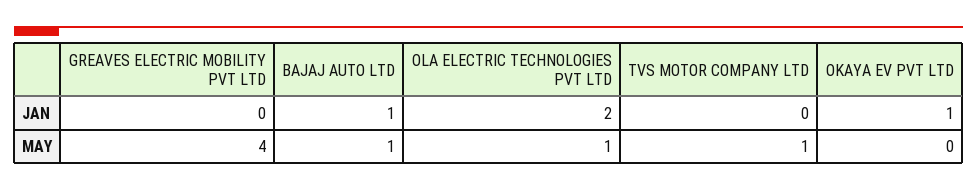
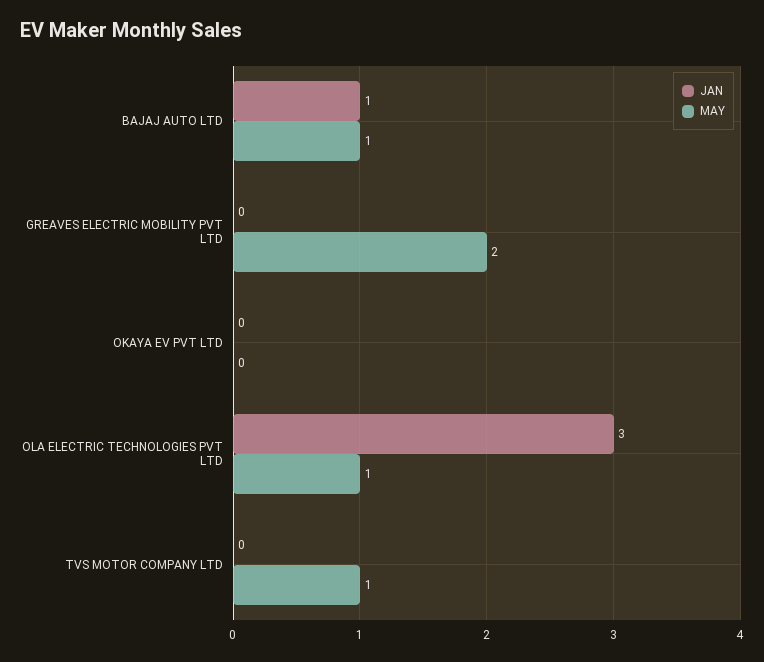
  {
    "JAN": {
      "GREAVES ELECTRIC MOBILITY PVT LTD": 0,
      "BAJAJ AUTO LTD": 1,
-     "OLA ELECTRIC TECHNOLOGIES PVT LTD": 2,
+     "OLA ELECTRIC TECHNOLOGIES PVT LTD": 3,
      "TVS MOTOR COMPANY LTD": 0,
-     "OKAYA EV PVT LTD": 1
+     "OKAYA EV PVT LTD": 0
    },
    "MAY": {
-     "GREAVES ELECTRIC MOBILITY PVT LTD": 4,
+     "GREAVES ELECTRIC MOBILITY PVT LTD": 2,
      "BAJAJ AUTO LTD": 1,
      "OLA ELECTRIC TECHNOLOGIES PVT LTD": 1,
      "TVS MOTOR COMPANY LTD": 1,
      "OKAYA EV PVT LTD": 0
    }
  }

